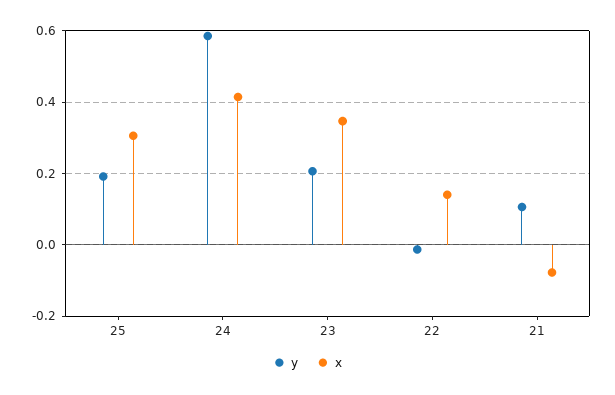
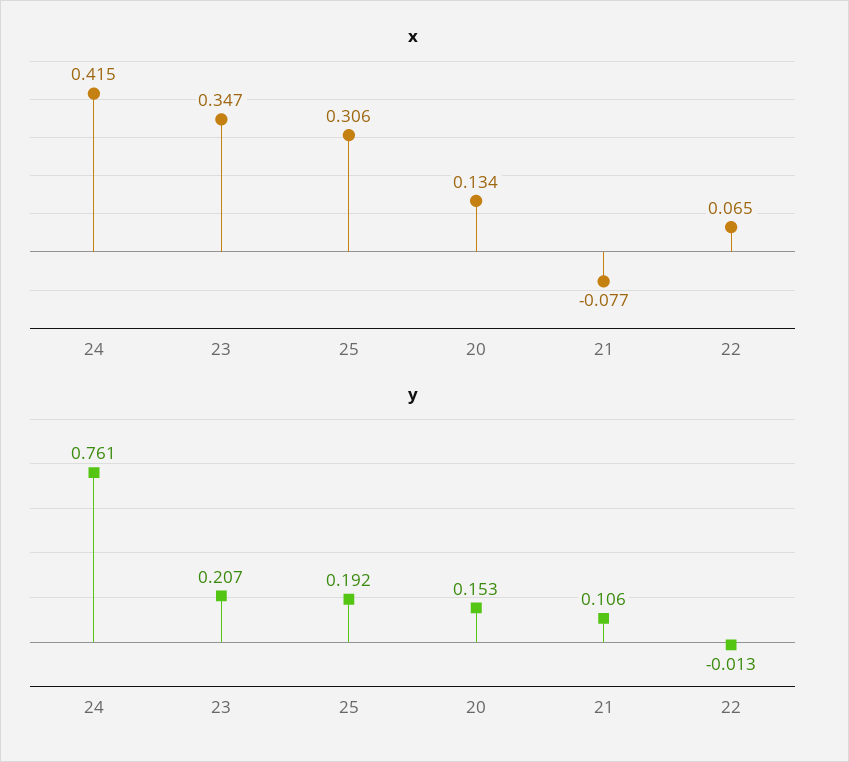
  {
    "y": {
      "25": 0.192,
-     "24": 0.58,
+     "24": 0.761,
      "23": 0.207,
      "22": -0.013,
-     "21": 0.106
+     "21": 0.106,
+     "20": 0.153
    },
    "x": {
      "25": 0.306,
      "24": 0.415,
      "23": 0.347,
-     "22": 0.14,
+     "22": 0.065,
-     "21": -0.077
+     "21": -0.077,
+     "20": 0.134
    }
  }

